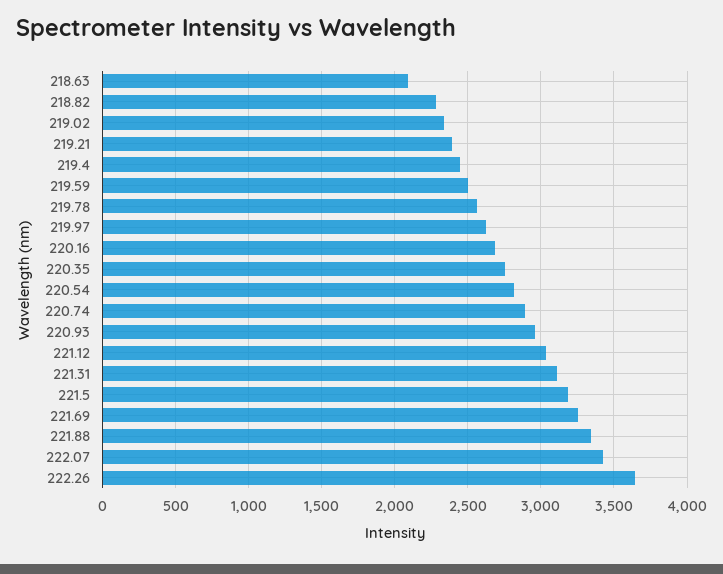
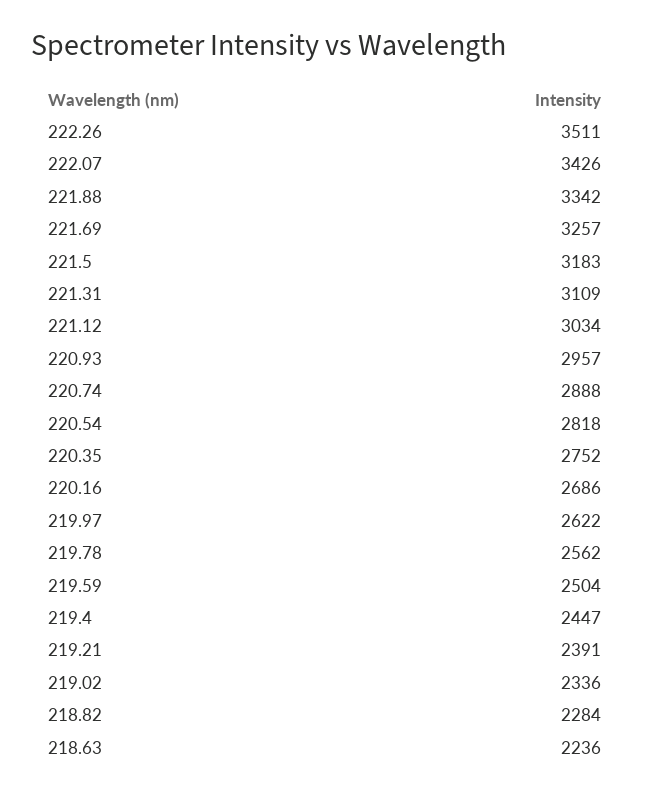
  {
-   "218.63": 2100,
+   "218.63": 2236,
    "218.82": 2284,
    "219.02": 2336,
    "219.21": 2391,
    "219.4": 2447,
    "219.59": 2504,
    "219.78": 2562,
    "219.97": 2622,
    "220.16": 2686,
    "220.35": 2752,
    "220.54": 2818,
    "220.74": 2888,
    "220.93": 2957,
    "221.12": 3034,
    "221.31": 3109,
    "221.5": 3183,
    "221.69": 3257,
    "221.88": 3342,
    "222.07": 3426,
-   "222.26": 3650
+   "222.26": 3511
  }

